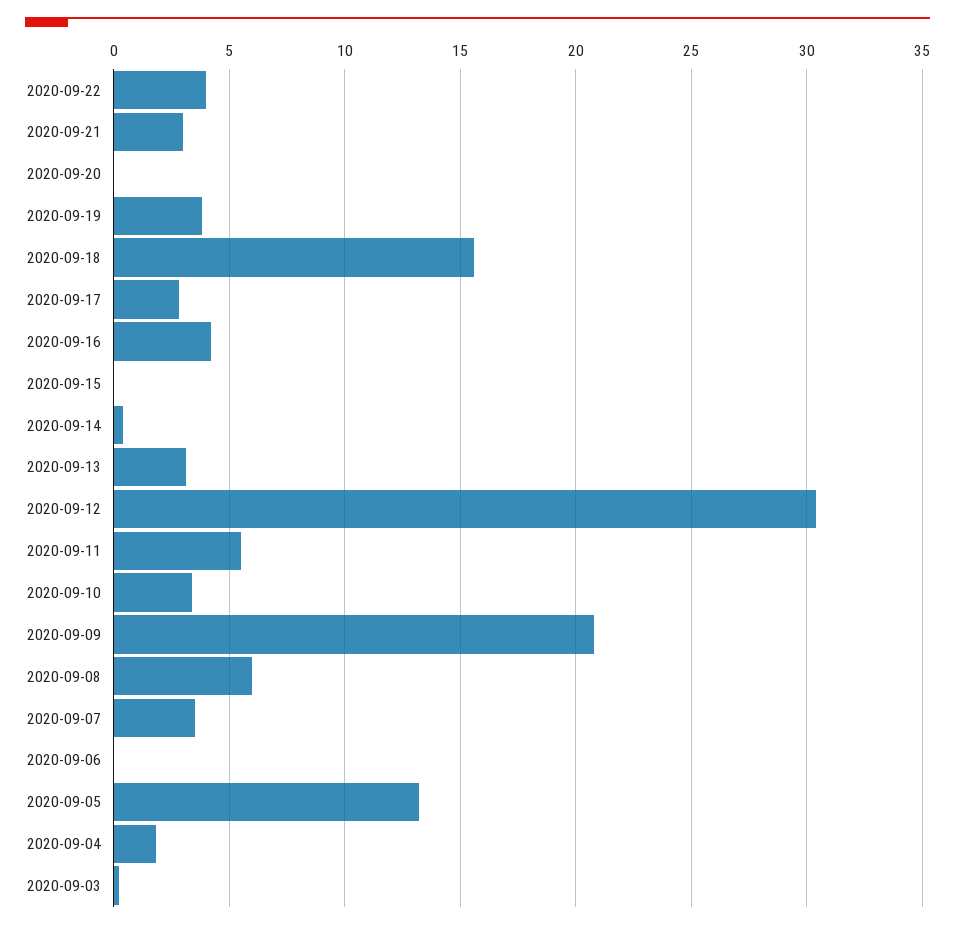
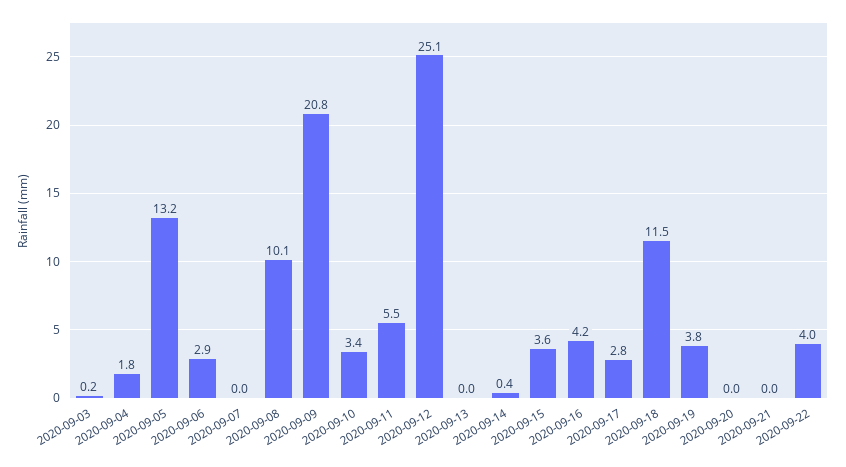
  {
    "2020-09-22": 4,
-   "2020-09-21": 3,
+   "2020-09-21": 0,
    "2020-09-20": 0,
    "2020-09-19": 3.8,
-   "2020-09-18": 15.5,
+   "2020-09-18": 11.5,
    "2020-09-17": 2.8,
    "2020-09-16": 4.2,
-   "2020-09-15": 0,
+   "2020-09-15": 3.6,
    "2020-09-14": 0.4,
-   "2020-09-13": 3,
+   "2020-09-13": 0,
-   "2020-09-12": 30.5,
+   "2020-09-12": 25.1,
    "2020-09-11": 5.5,
    "2020-09-10": 3.4,
    "2020-09-09": 20.8,
-   "2020-09-08": 6,
+   "2020-09-08": 10.1,
-   "2020-09-07": 3.5,
+   "2020-09-07": 0,
-   "2020-09-06": 0,
+   "2020-09-06": 2.9,
    "2020-09-05": 13.2,
    "2020-09-04": 1.8,
    "2020-09-03": 0.2
  }

